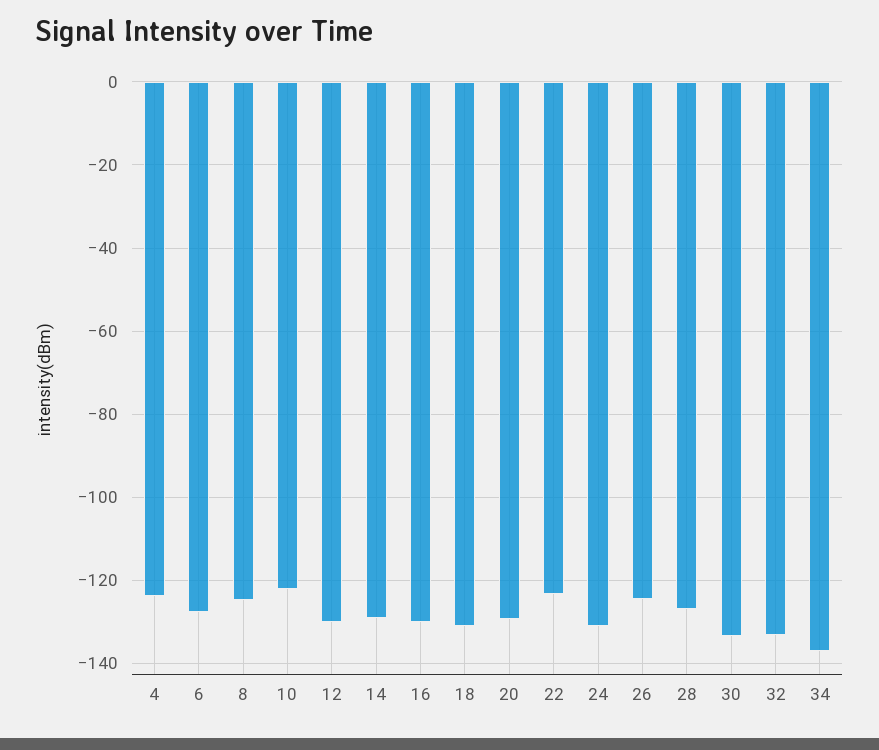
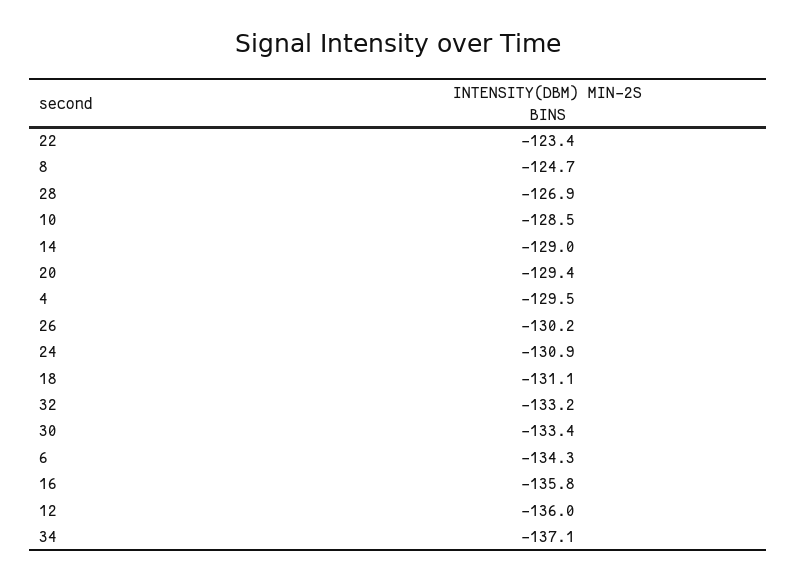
  {
-   "4": -124,
+   "4": -129.5,
-   "6": -128,
+   "6": -134.3,
    "8": -124.7,
-   "10": -122,
+   "10": -128.5,
-   "12": -130,
+   "12": -136,
    "14": -129,
-   "16": -130,
+   "16": -135.8,
    "18": -131.1,
    "20": -129.4,
    "22": -123.4,
    "24": -130.9,
-   "26": -124,
+   "26": -130.2,
    "28": -126.9,
    "30": -133.4,
    "32": -133.2,
    "34": -137.1
  }

